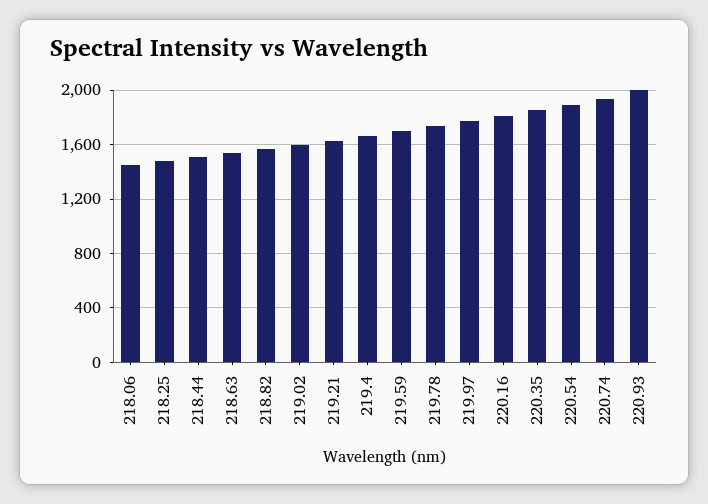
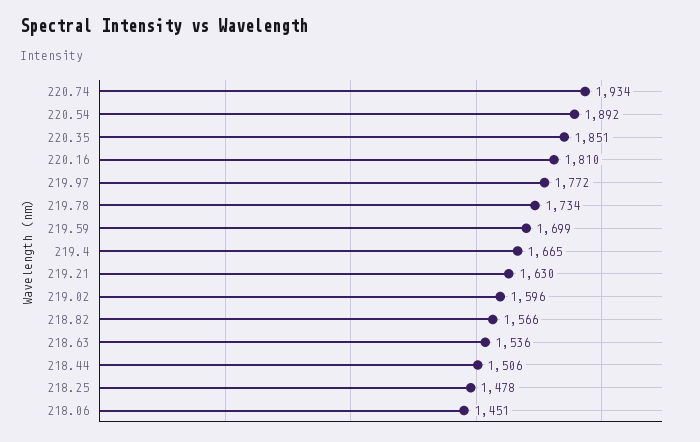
  {
    "218.06": 1451,
    "218.25": 1478,
    "218.44": 1506,
    "218.63": 1536,
    "218.82": 1566,
    "219.02": 1596,
    "219.21": 1630,
    "219.4": 1665,
    "219.59": 1699,
    "219.78": 1734,
    "219.97": 1772,
    "220.16": 1810,
    "220.35": 1851,
    "220.54": 1892,
-   "220.74": 1934,
+   "220.74": 1934
-   "220.93": 2000
  }

